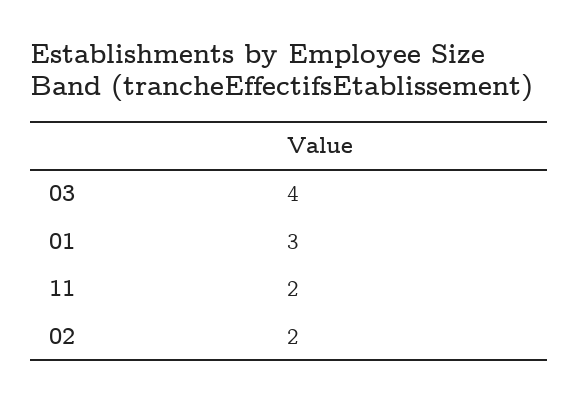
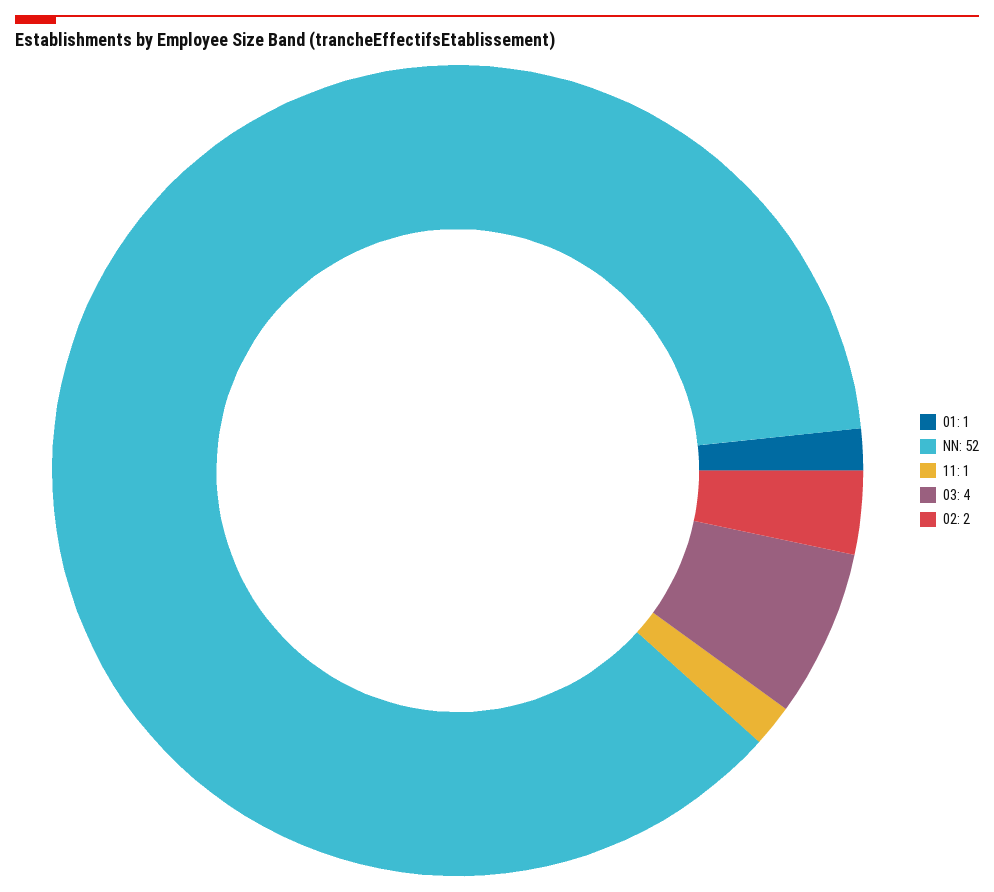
  {
    "03": 4,
-   "01": 3,
+   "01": 1,
-   "11": 2,
+   "11": 1,
-   "02": 2
+   "02": 2,
+   "NN": 52
  }

